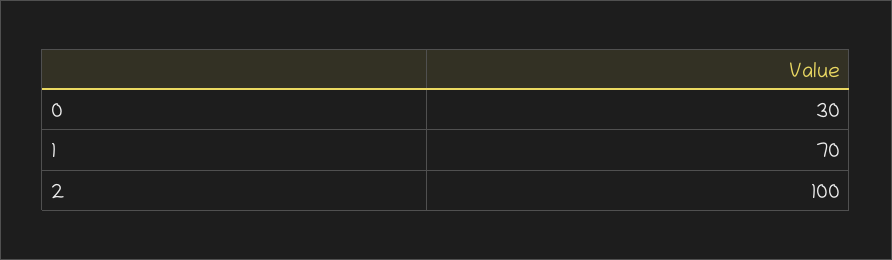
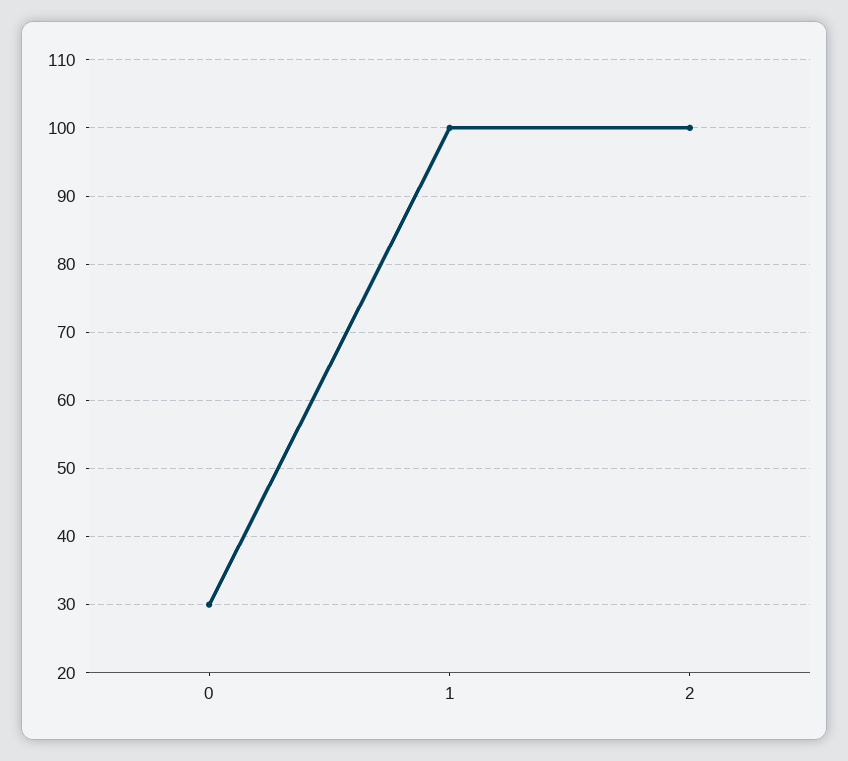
  {
    "0": 30,
-   "1": 70,
+   "1": 100,
    "2": 100
  }

